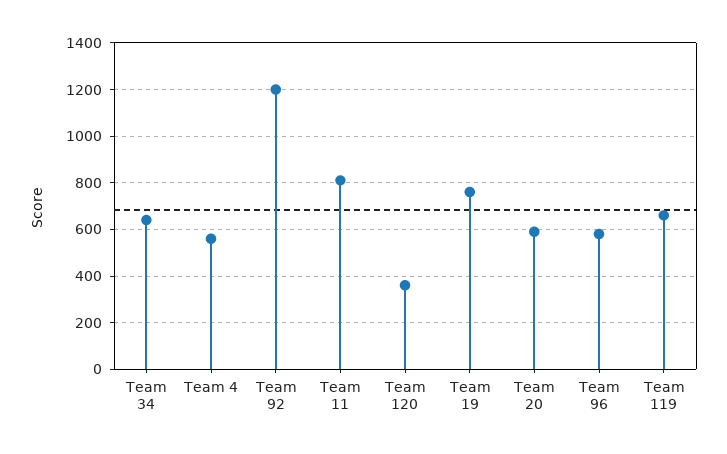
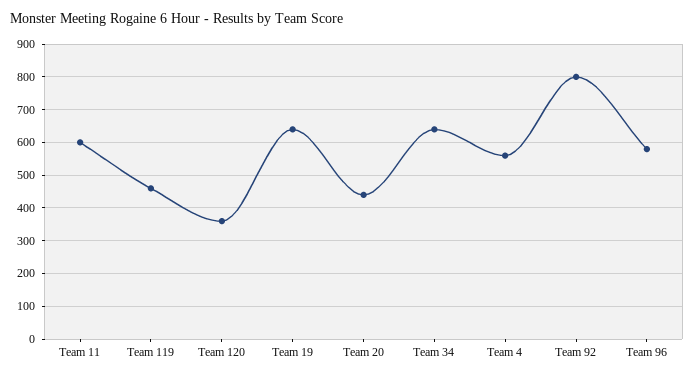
  {
    "Team 34": 640,
    "Team 4": 560,
-   "Team 92": 1200,
+   "Team 92": 800,
-   "Team 11": 800,
+   "Team 11": 600,
    "Team 120": 360,
-   "Team 19": 750,
+   "Team 19": 640,
-   "Team 20": 600,
+   "Team 20": 440,
    "Team 96": 580,
-   "Team 119": 650
+   "Team 119": 460
  }

